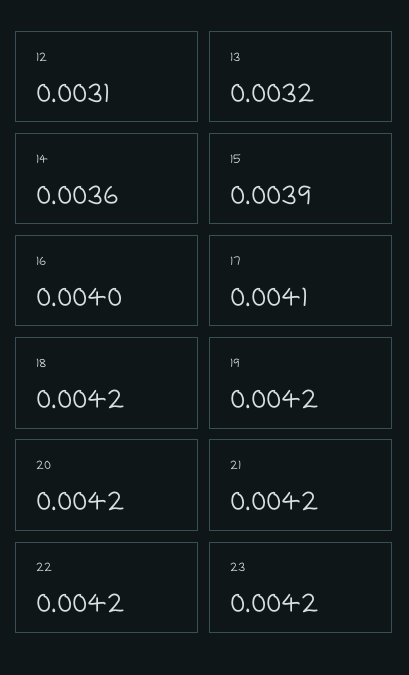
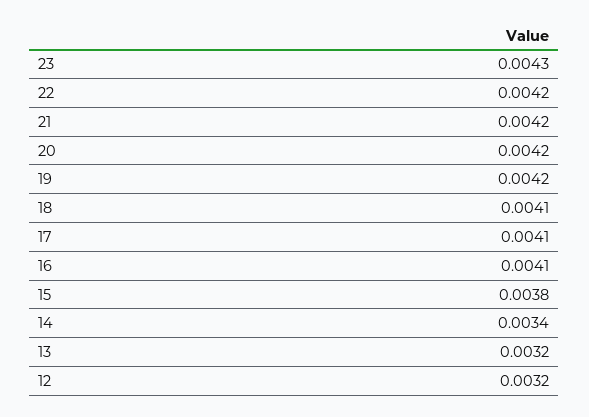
  {
-   "12": 0.0031,
+   "12": 0.0032,
    "13": 0.0032,
-   "14": 0.0036,
+   "14": 0.0034,
-   "15": 0.0039,
+   "15": 0.0038,
-   "16": 0.004,
+   "16": 0.0041,
    "17": 0.0041,
-   "18": 0.0042,
+   "18": 0.0041,
    "19": 0.0042,
    "20": 0.0042,
    "21": 0.0042,
    "22": 0.0042,
-   "23": 0.0042
+   "23": 0.0043
  }

